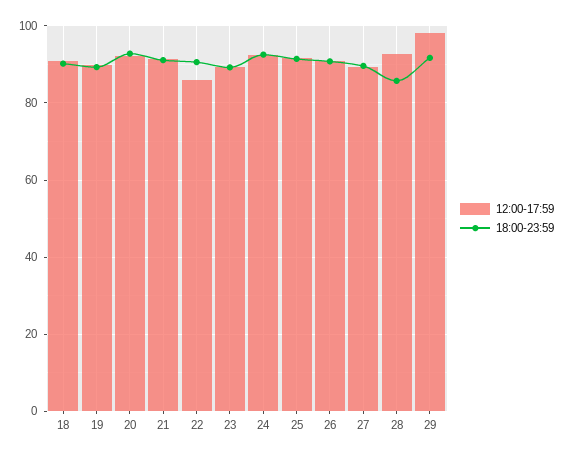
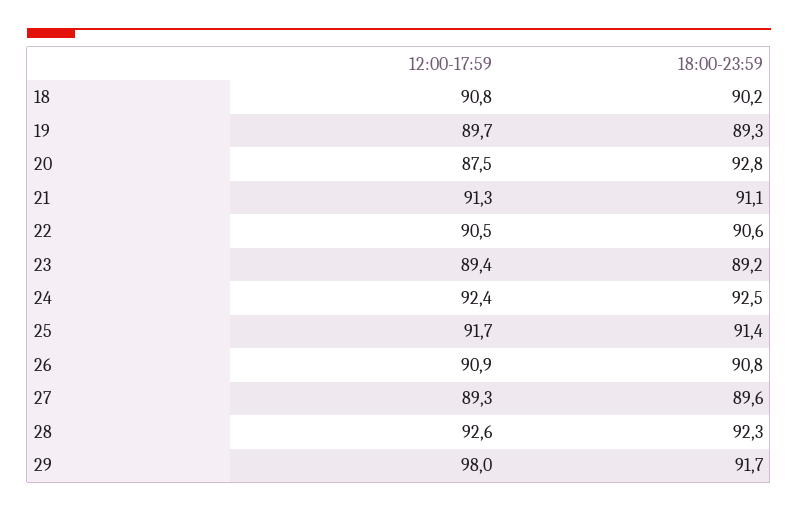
  {
    "12:00-17:59": {
      "18": 90.8,
      "19": 89.7,
-     "20": 92,
+     "20": 87.5,
      "21": 91.3,
-     "22": 86,
+     "22": 90.5,
      "23": 89.4,
      "24": 92.4,
      "25": 91.7,
      "26": 90.9,
      "27": 89.3,
      "28": 92.6,
      "29": 98
    },
    "18:00-23:59": {
      "18": 90.2,
      "19": 89.3,
      "20": 92.8,
      "21": 91.1,
      "22": 90.6,
      "23": 89.2,
      "24": 92.5,
      "25": 91.4,
      "26": 90.8,
      "27": 89.6,
-     "28": 86,
+     "28": 92.3,
      "29": 91.7
    }
  }

